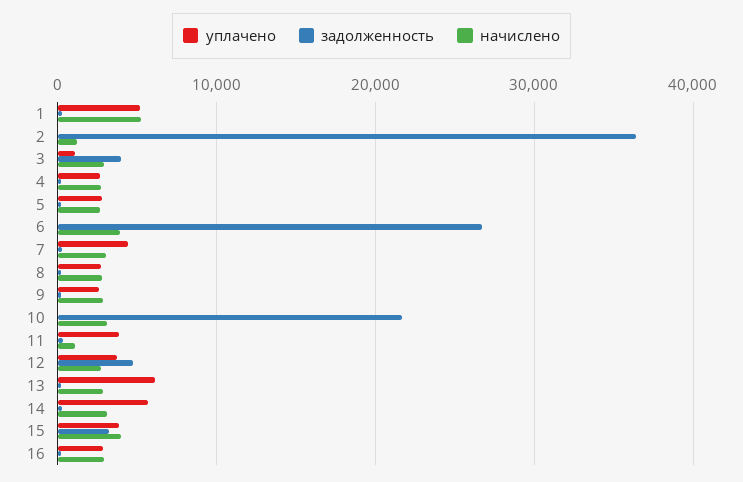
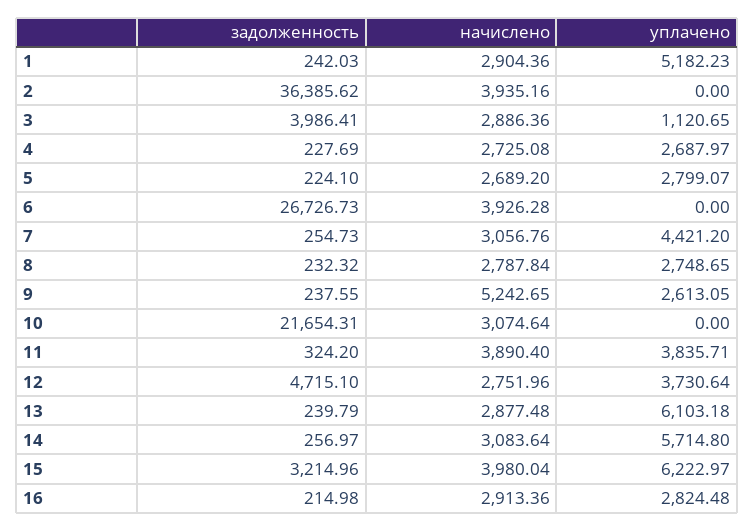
  {
    "уплачено": {
      "1": 5182.23,
      "2": 0,
      "3": 1120.65,
      "4": 2687.97,
      "5": 2799.07,
      "6": 0,
      "7": 4421.2,
      "8": 2748.65,
      "9": 2613.05,
      "10": 0,
      "11": 3835.71,
      "12": 3730.64,
      "13": 6103.18,
      "14": 5714.8,
-     "15": 4000,
+     "15": 6222.97,
      "16": 2824.48
    },
    "задолженность": {
      "1": 242.03,
      "2": 36385.62,
      "3": 3986.41,
      "4": 227.69,
      "5": 224.1,
      "6": 26726.73,
      "7": 254.73,
      "8": 232.32,
      "9": 237.55,
      "10": 21654.31,
      "11": 324.2,
      "12": 4715.1,
      "13": 239.79,
      "14": 256.97,
      "15": 3214.96,
      "16": 214.98
    },
    "начислено": {
-     "1": 5000,
+     "1": 2904.36,
-     "2": 1000,
+     "2": 3935.16,
      "3": 2886.36,
      "4": 2725.08,
      "5": 2689.2,
      "6": 3926.28,
      "7": 3056.76,
      "8": 2787.84,
-     "9": 3000,
+     "9": 5242.65,
      "10": 3074.64,
-     "11": 1000,
+     "11": 3890.4,
      "12": 2751.96,
      "13": 2877.48,
      "14": 3083.64,
      "15": 3980.04,
      "16": 2913.36
    }
  }

